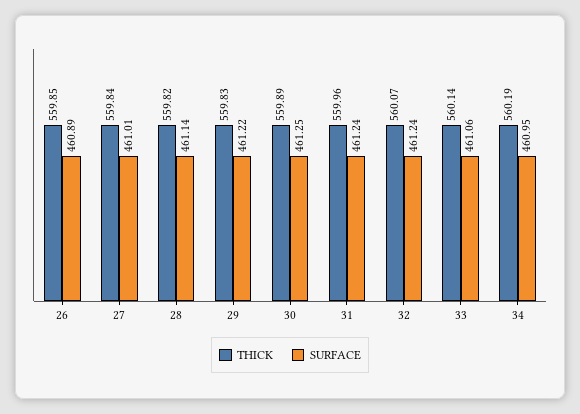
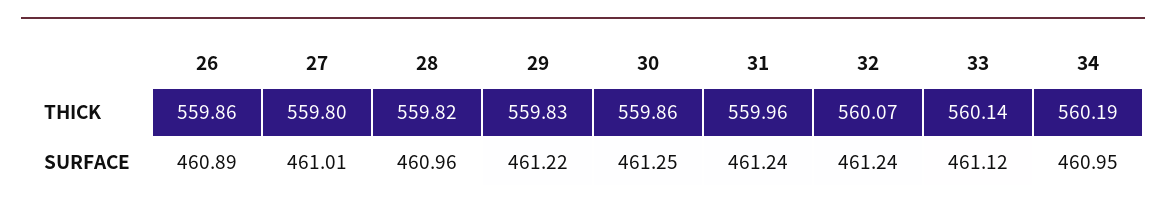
  {
    "THICK": {
-     "26": 559.85,
+     "26": 559.86,
-     "27": 559.84,
+     "27": 559.8,
      "28": 559.82,
      "29": 559.83,
-     "30": 559.89,
+     "30": 559.86,
      "31": 559.96,
      "32": 560.07,
      "33": 560.14,
      "34": 560.19
    },
    "SURFACE": {
      "26": 460.89,
      "27": 461.01,
-     "28": 461.14,
+     "28": 460.96,
      "29": 461.22,
      "30": 461.25,
      "31": 461.24,
      "32": 461.24,
-     "33": 461.06,
+     "33": 461.12,
      "34": 460.95
    }
  }

